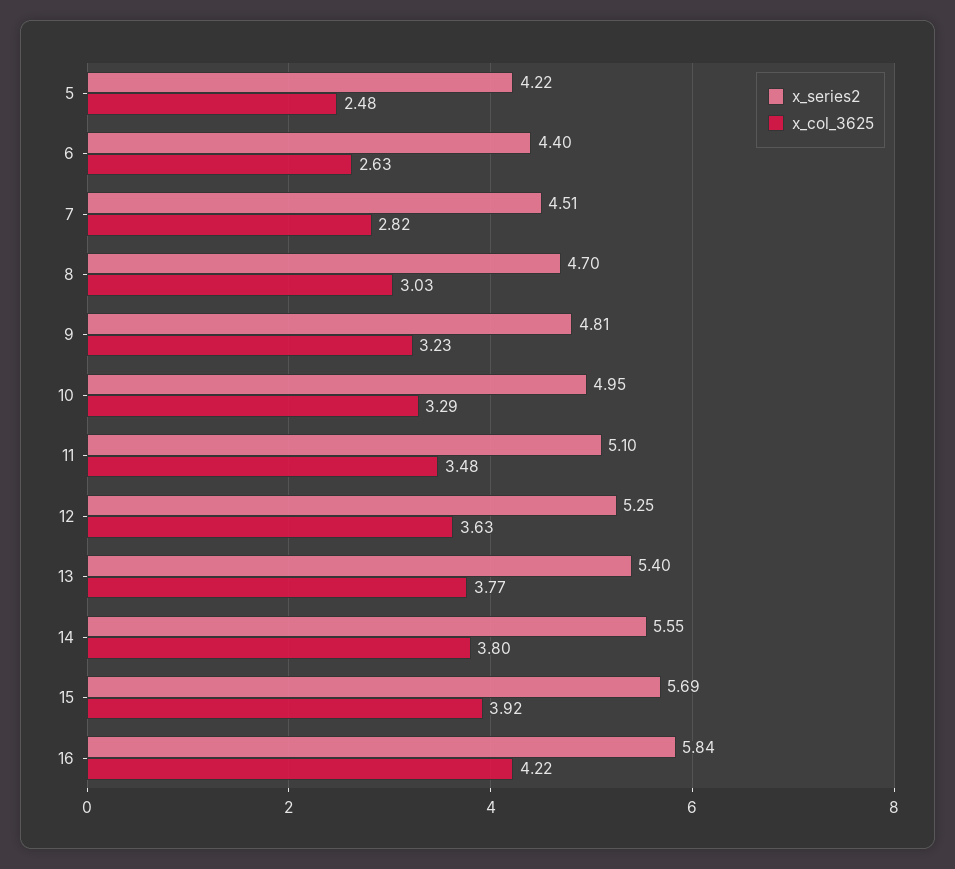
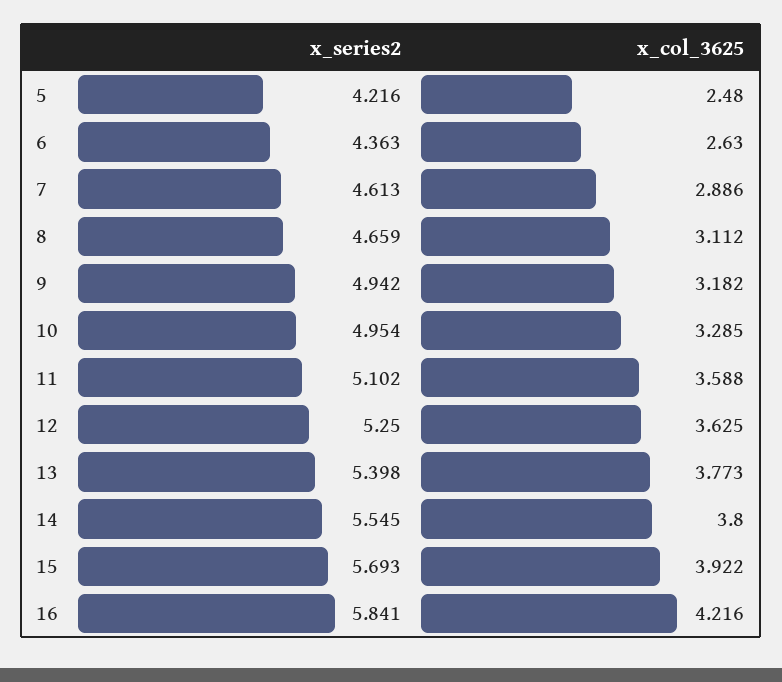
  {
    "x_series2": {
      "5": 4.216,
-     "6": 4.4,
+     "6": 4.363,
-     "7": 4.51,
+     "7": 4.613,
-     "8": 4.7,
+     "8": 4.659,
-     "9": 4.81,
+     "9": 4.942,
      "10": 4.954,
      "11": 5.102,
      "12": 5.25,
      "13": 5.398,
      "14": 5.545,
      "15": 5.693,
      "16": 5.841
    },
    "x_col_3625": {
      "5": 2.48,
      "6": 2.63,
-     "7": 2.82,
+     "7": 2.886,
-     "8": 3.03,
+     "8": 3.112,
-     "9": 3.23,
+     "9": 3.182,
      "10": 3.285,
-     "11": 3.48,
+     "11": 3.588,
      "12": 3.625,
      "13": 3.773,
      "14": 3.8,
      "15": 3.922,
      "16": 4.216
    }
  }

